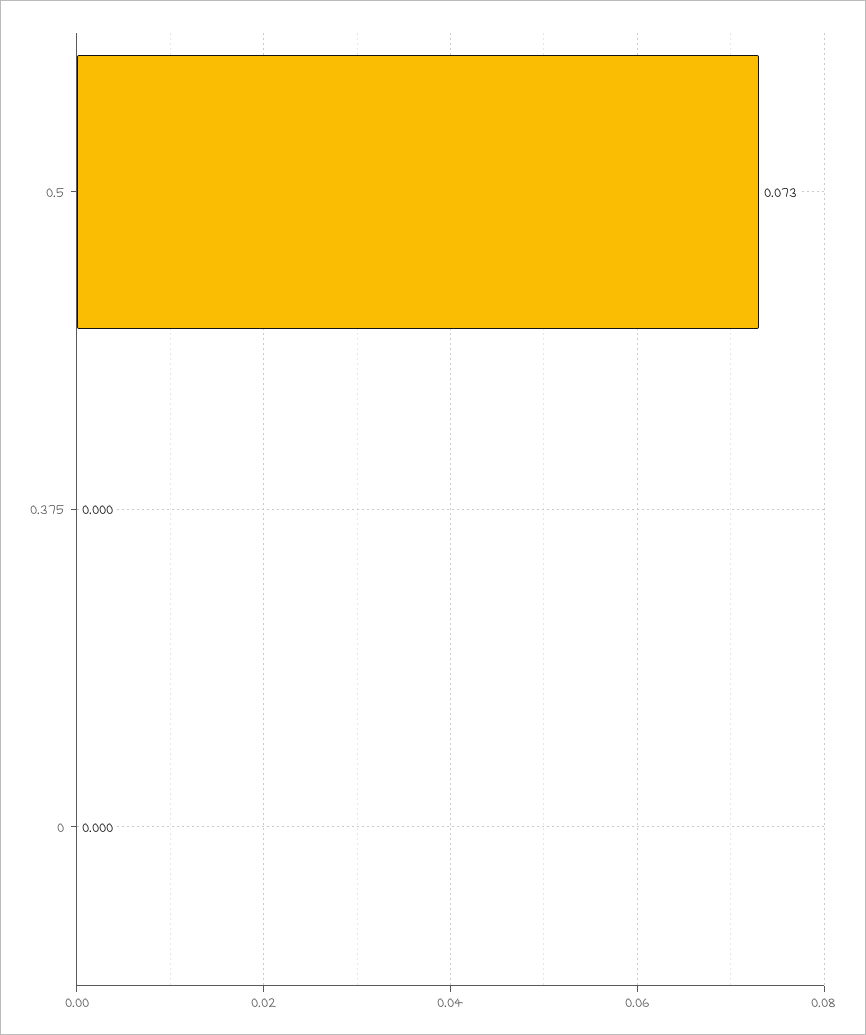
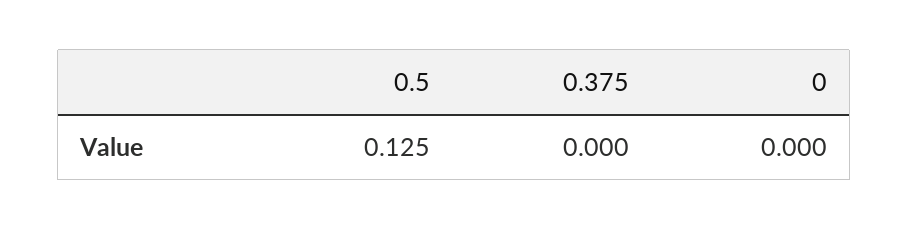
  {
-   "0.5": 0.073,
+   "0.5": 0.125,
    "0.375": 0,
    "0": 0
  }

